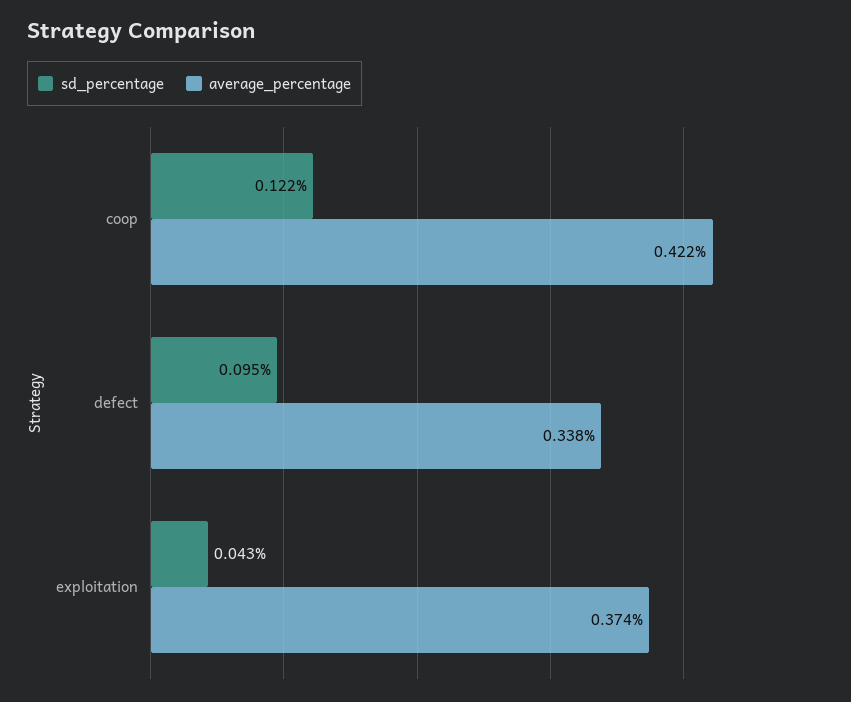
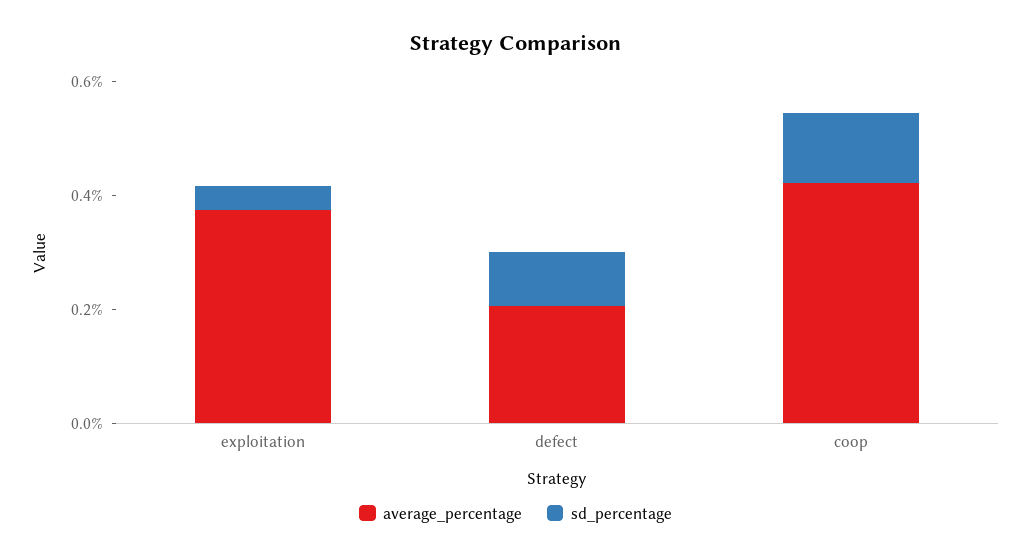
  {
    "sd_percentage": {
      "coop": 0.122,
      "defect": 0.095,
      "exploitation": 0.043
    },
    "average_percentage": {
      "coop": 0.422,
-     "defect": 0.338,
+     "defect": 0.2,
      "exploitation": 0.374
    }
  }

